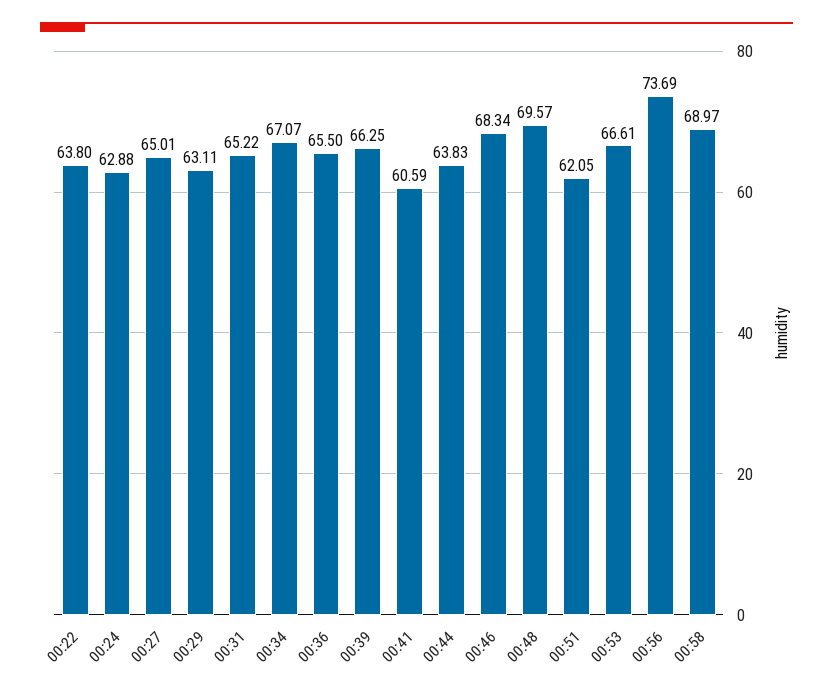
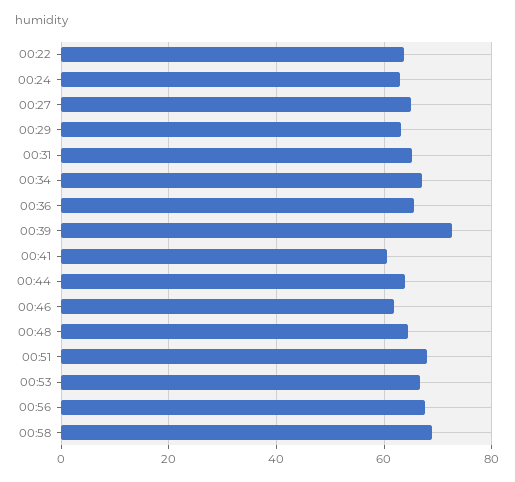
  {
    "00:22": 63.8,
    "00:24": 62.88,
    "00:27": 65.01,
    "00:29": 63.11,
    "00:31": 65.22,
    "00:34": 67.07,
    "00:36": 65.5,
-   "00:39": 66.25,
+   "00:39": 72,
    "00:41": 60.59,
    "00:44": 63.83,
-   "00:46": 68.34,
+   "00:46": 62,
-   "00:48": 69.57,
+   "00:48": 64,
-   "00:51": 62.05,
+   "00:51": 68,
    "00:53": 66.61,
-   "00:56": 73.69,
+   "00:56": 68,
    "00:58": 68.97
  }

